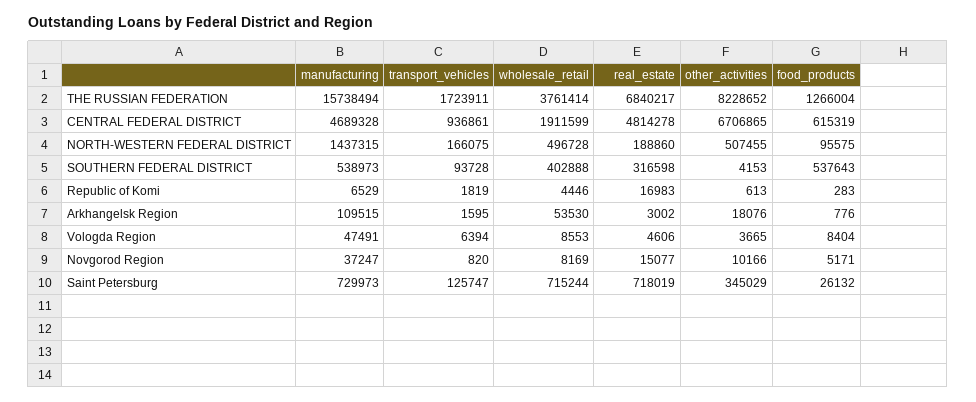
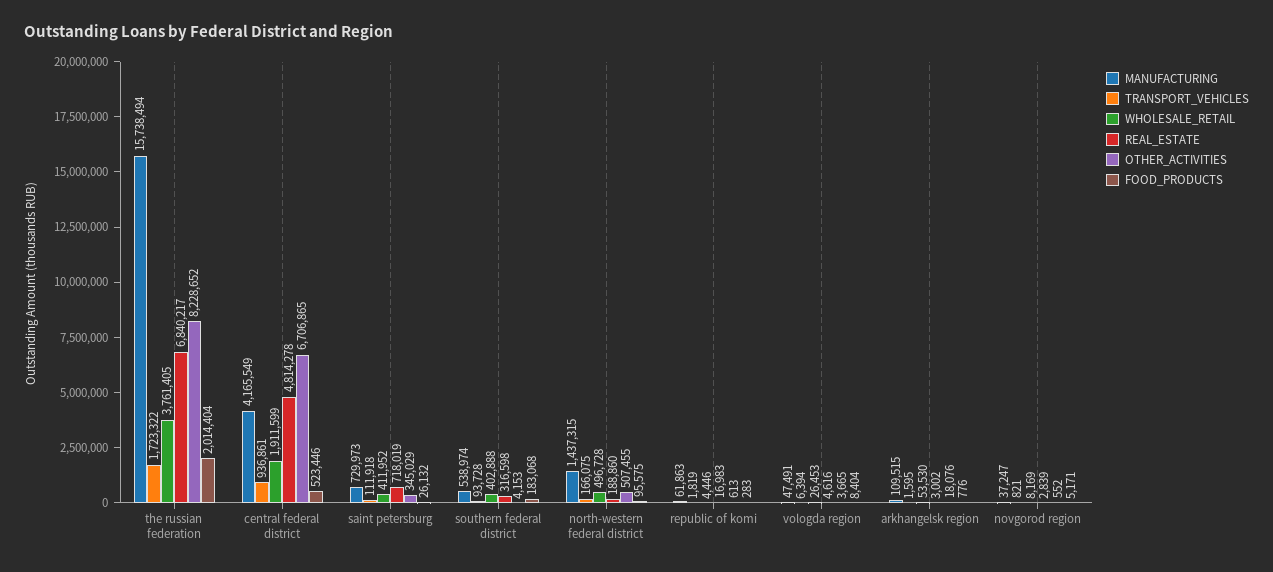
  {
    "manufacturing": {
      "THE RUSSIAN FEDERATION": 15738494,
-     "CENTRAL FEDERAL DISTRICT": 4689328,
+     "CENTRAL FEDERAL DISTRICT": 4165549,
      "NORTH-WESTERN FEDERAL DISTRICT": 1437315,
-     "SOUTHERN FEDERAL DISTRICT": 538973,
+     "SOUTHERN FEDERAL DISTRICT": 538974,
-     "Republic of Komi": 6529,
+     "Republic of Komi": 61863,
      "Arkhangelsk Region": 109515,
      "Vologda Region": 47491,
      "Novgorod Region": 37247,
      "Saint Petersburg": 729973
    },
    "transport_vehicles": {
-     "THE RUSSIAN FEDERATION": 1723911,
+     "THE RUSSIAN FEDERATION": 1723322,
      "CENTRAL FEDERAL DISTRICT": 936861,
      "NORTH-WESTERN FEDERAL DISTRICT": 166075,
      "SOUTHERN FEDERAL DISTRICT": 93728,
      "Republic of Komi": 1819,
      "Arkhangelsk Region": 1595,
      "Vologda Region": 6394,
-     "Novgorod Region": 820,
+     "Novgorod Region": 821,
-     "Saint Petersburg": 125747
+     "Saint Petersburg": 111918
    },
    "wholesale_retail": {
-     "THE RUSSIAN FEDERATION": 3761414,
+     "THE RUSSIAN FEDERATION": 3761405,
      "CENTRAL FEDERAL DISTRICT": 1911599,
      "NORTH-WESTERN FEDERAL DISTRICT": 496728,
      "SOUTHERN FEDERAL DISTRICT": 402888,
      "Republic of Komi": 4446,
      "Arkhangelsk Region": 53530,
-     "Vologda Region": 8553,
+     "Vologda Region": 26453,
      "Novgorod Region": 8169,
-     "Saint Petersburg": 715244
+     "Saint Petersburg": 411952
    },
    "real_estate": {
      "THE RUSSIAN FEDERATION": 6840217,
      "CENTRAL FEDERAL DISTRICT": 4814278,
      "NORTH-WESTERN FEDERAL DISTRICT": 188860,
      "SOUTHERN FEDERAL DISTRICT": 316598,
      "Republic of Komi": 16983,
      "Arkhangelsk Region": 3002,
-     "Vologda Region": 4606,
+     "Vologda Region": 4616,
-     "Novgorod Region": 15077,
+     "Novgorod Region": 2839,
      "Saint Petersburg": 718019
    },
    "other_activities": {
      "THE RUSSIAN FEDERATION": 8228652,
      "CENTRAL FEDERAL DISTRICT": 6706865,
      "NORTH-WESTERN FEDERAL DISTRICT": 507455,
      "SOUTHERN FEDERAL DISTRICT": 4153,
      "Republic of Komi": 613,
      "Arkhangelsk Region": 18076,
      "Vologda Region": 3665,
-     "Novgorod Region": 10166,
+     "Novgorod Region": 552,
      "Saint Petersburg": 345029
    },
    "food_products": {
-     "THE RUSSIAN FEDERATION": 1266004,
+     "THE RUSSIAN FEDERATION": 2014404,
-     "CENTRAL FEDERAL DISTRICT": 615319,
+     "CENTRAL FEDERAL DISTRICT": 523446,
      "NORTH-WESTERN FEDERAL DISTRICT": 95575,
-     "SOUTHERN FEDERAL DISTRICT": 537643,
+     "SOUTHERN FEDERAL DISTRICT": 183068,
      "Republic of Komi": 283,
      "Arkhangelsk Region": 776,
      "Vologda Region": 8404,
      "Novgorod Region": 5171,
      "Saint Petersburg": 26132
    }
  }

